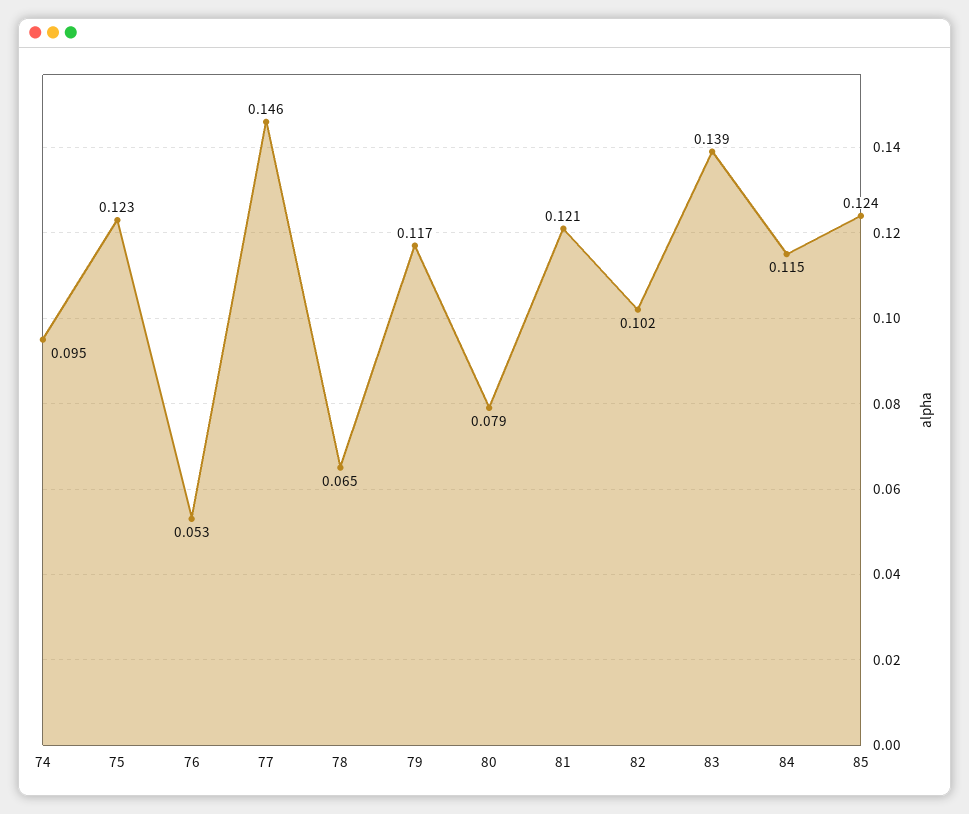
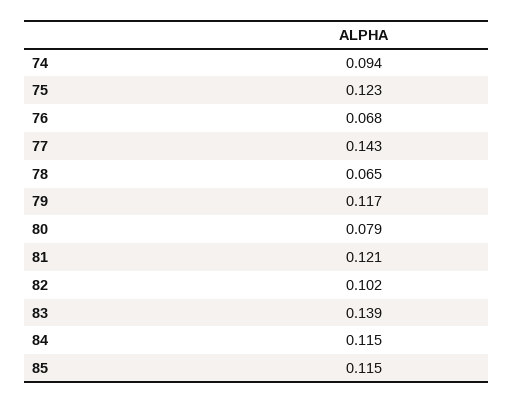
  {
-   "74": 0.095,
+   "74": 0.094,
    "75": 0.123,
-   "76": 0.053,
+   "76": 0.068,
-   "77": 0.146,
+   "77": 0.143,
    "78": 0.065,
    "79": 0.117,
    "80": 0.079,
    "81": 0.121,
    "82": 0.102,
    "83": 0.139,
    "84": 0.115,
-   "85": 0.124
+   "85": 0.115
  }

